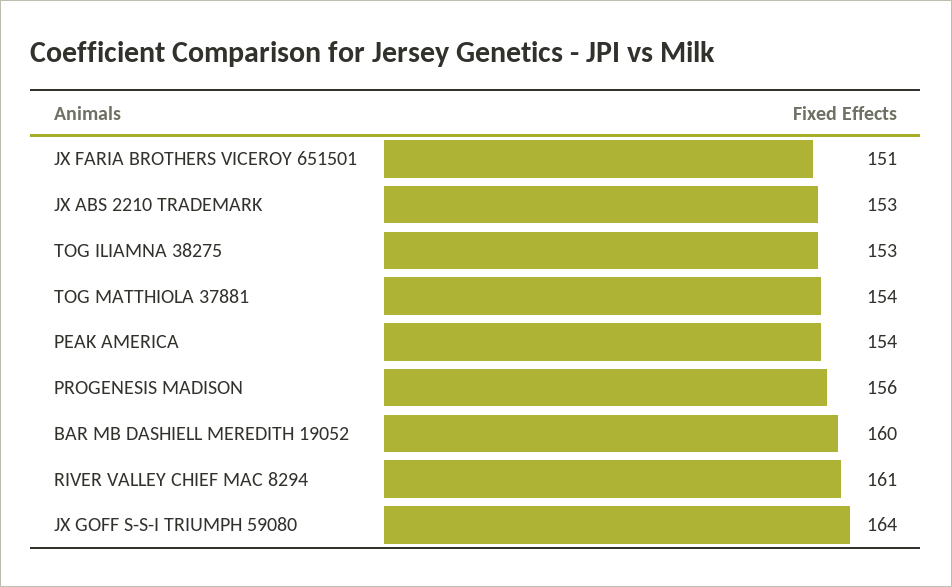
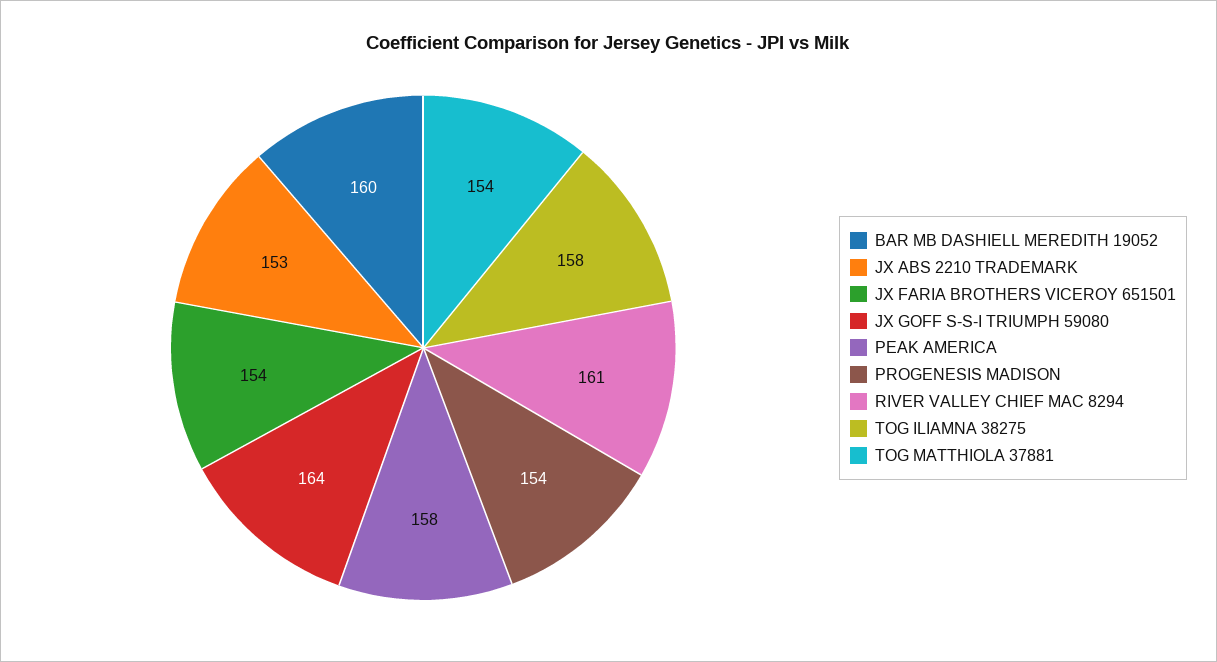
  {
-   "JX FARIA BROTHERS VICEROY 651501": 151,
+   "JX FARIA BROTHERS VICEROY 651501": 154,
    "JX ABS 2210 TRADEMARK": 153,
-   "TOG ILIAMNA 38275": 153,
+   "TOG ILIAMNA 38275": 158,
    "TOG MATTHIOLA 37881": 154,
-   "PEAK AMERICA": 154,
+   "PEAK AMERICA": 158,
-   "PROGENESIS MADISON": 156,
+   "PROGENESIS MADISON": 154,
    "BAR MB DASHIELL MEREDITH 19052": 160,
    "RIVER VALLEY CHIEF MAC 8294": 161,
    "JX GOFF S-S-I TRIUMPH 59080": 164
  }

